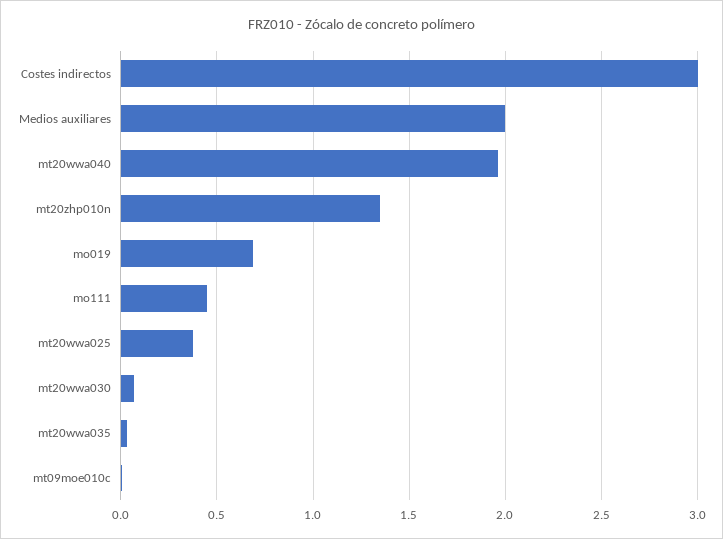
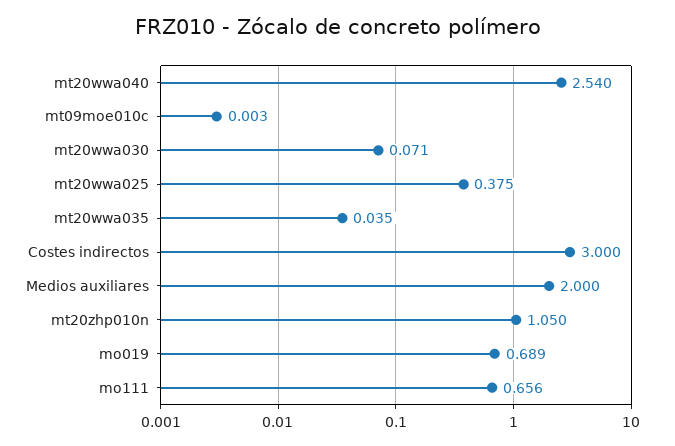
  {
    "Costes indirectos": 3,
    "Medios auxiliares": 2,
-   "mt20wwa040": 1.95,
+   "mt20wwa040": 2.54,
-   "mt20zhp010n": 1.35,
+   "mt20zhp010n": 1.05,
    "mo019": 0.689,
-   "mo111": 0.45,
+   "mo111": 0.656,
    "mt20wwa025": 0.375,
    "mt20wwa030": 0.071,
    "mt20wwa035": 0.035,
    "mt09moe010c": 0.003
  }

